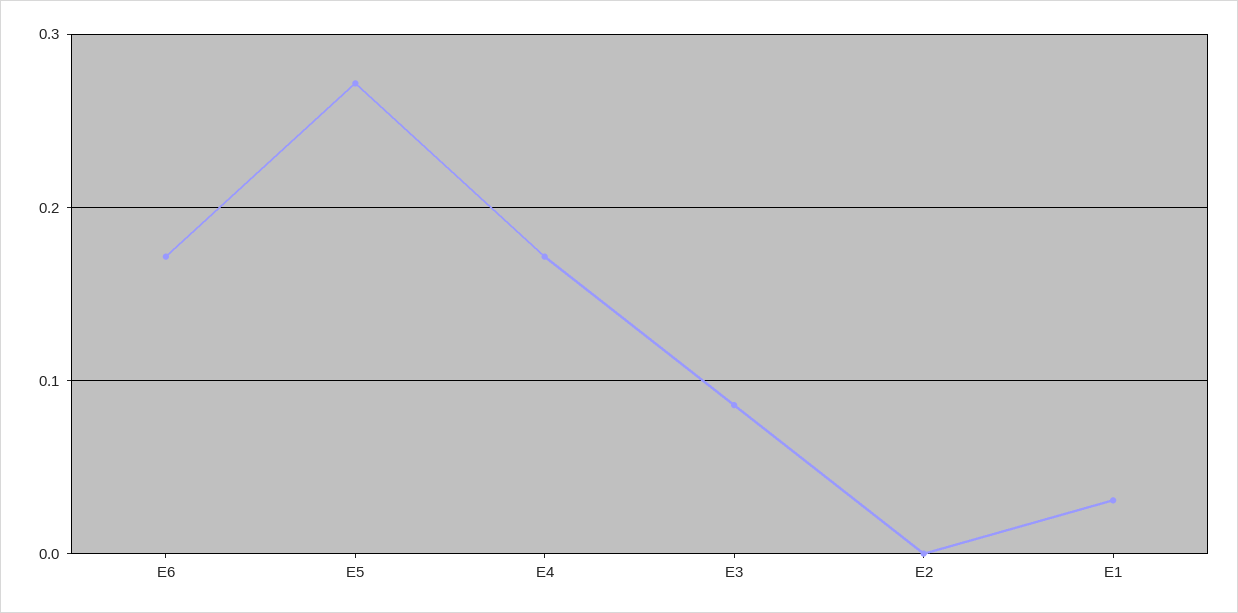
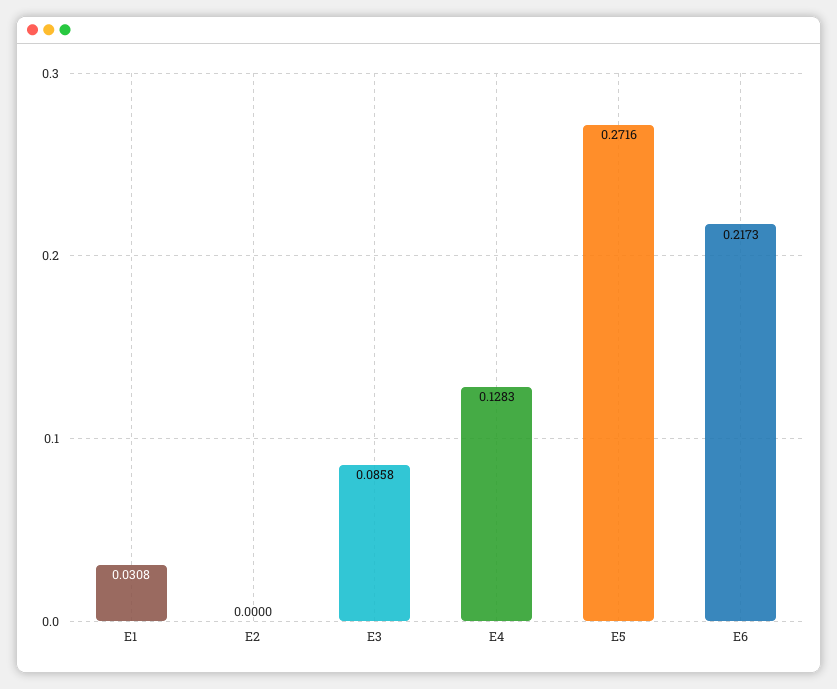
  {
-   "E6": 0.17,
+   "E6": 0.2173,
    "E5": 0.2716,
-   "E4": 0.17,
+   "E4": 0.1283,
    "E3": 0.0858,
    "E2": 0,
    "E1": 0.0308
  }

